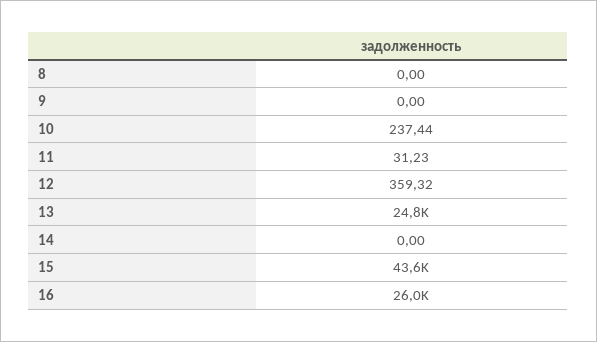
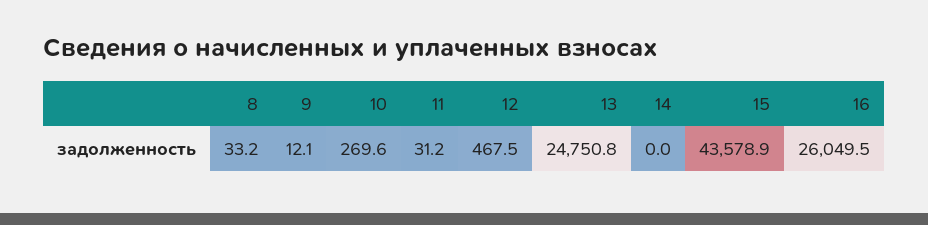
  {
-   "8": 0,
+   "8": 33.2,
-   "9": 0,
+   "9": 12.1,
-   "10": 237.44,
+   "10": 269.6,
    "11": 31.23,
-   "12": 359.32,
+   "12": 467.5,
    "13": 24750.8,
    "14": 0,
    "15": 43578.9,
    "16": 26049.5
  }

